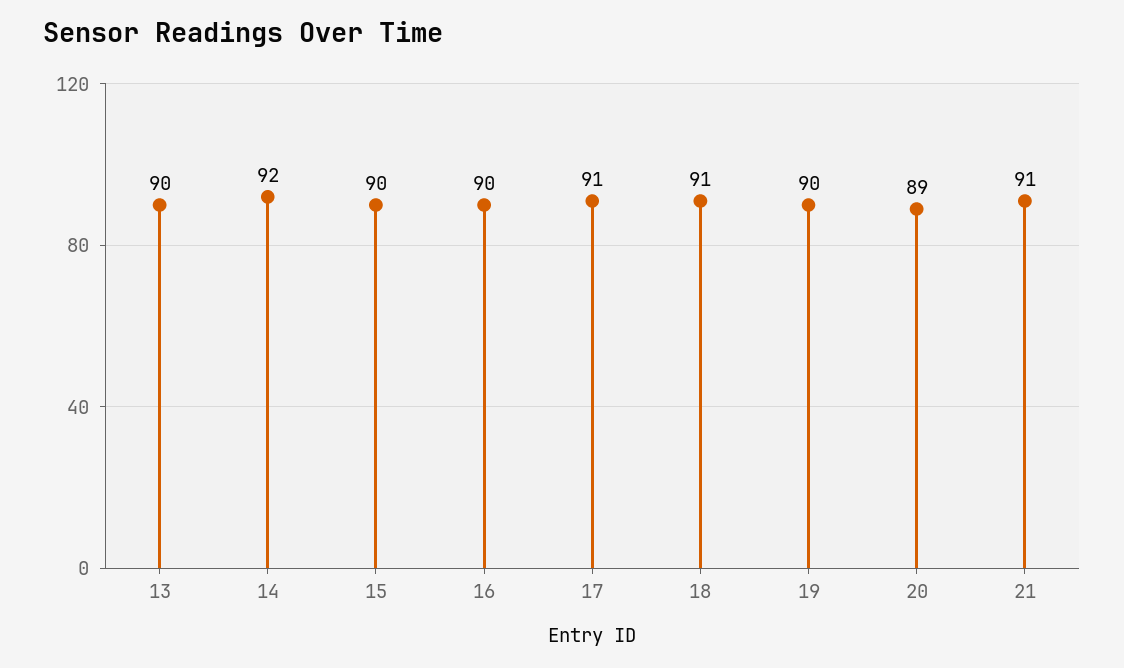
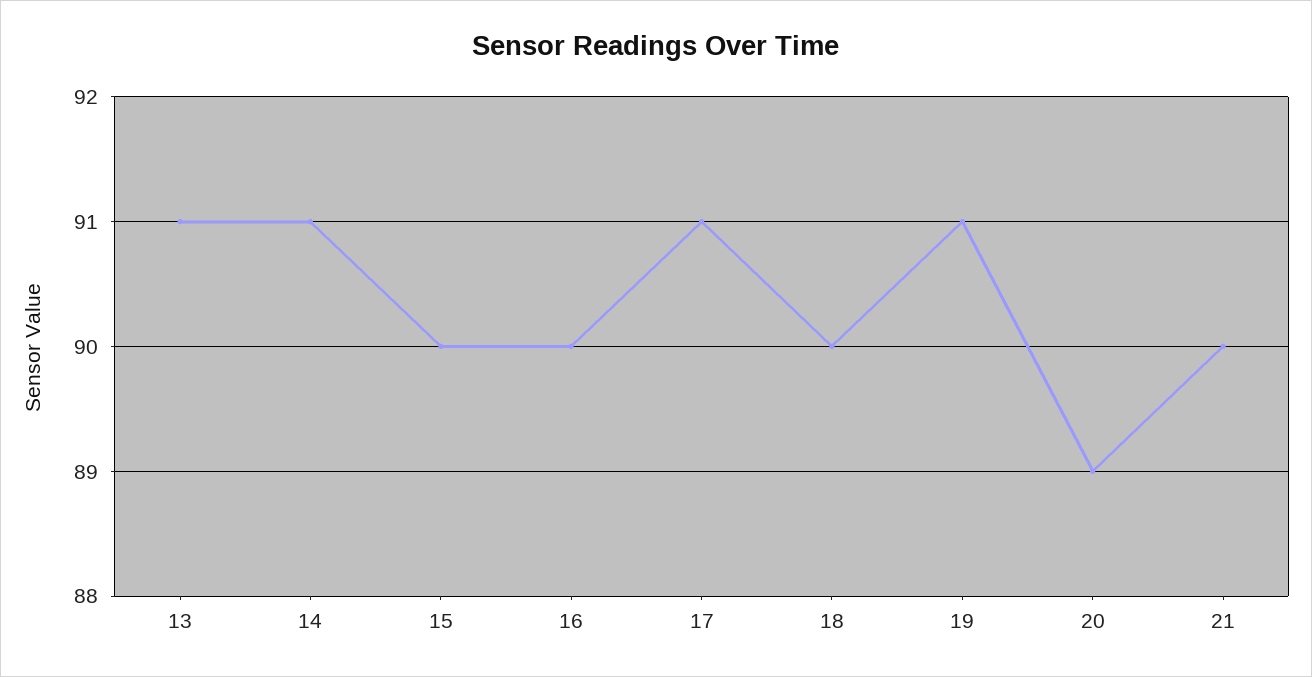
  {
-   "13": 90,
+   "13": 91,
-   "14": 92,
+   "14": 91,
    "15": 90,
    "16": 90,
    "17": 91,
-   "18": 91,
+   "18": 90,
-   "19": 90,
+   "19": 91,
    "20": 89,
-   "21": 91
+   "21": 90
  }

